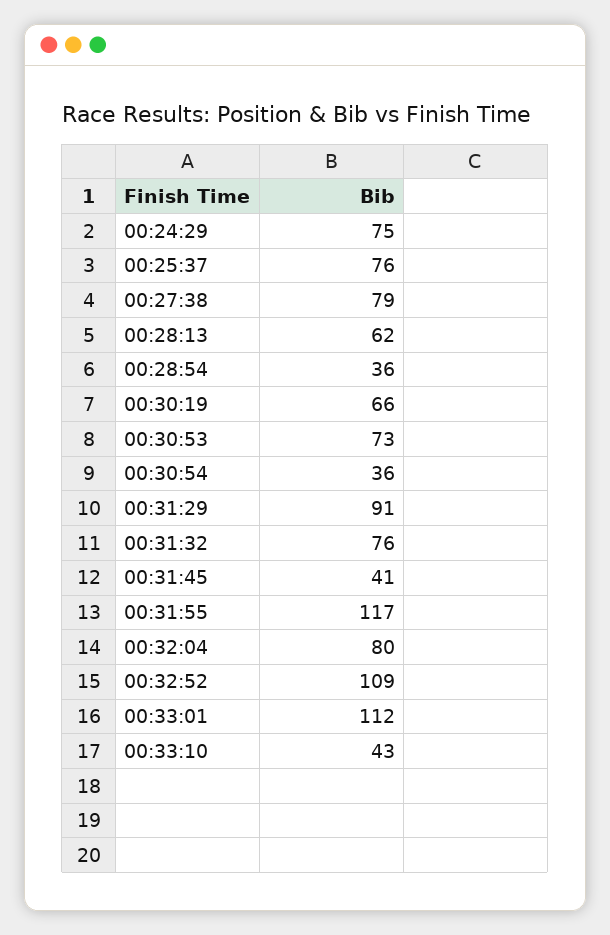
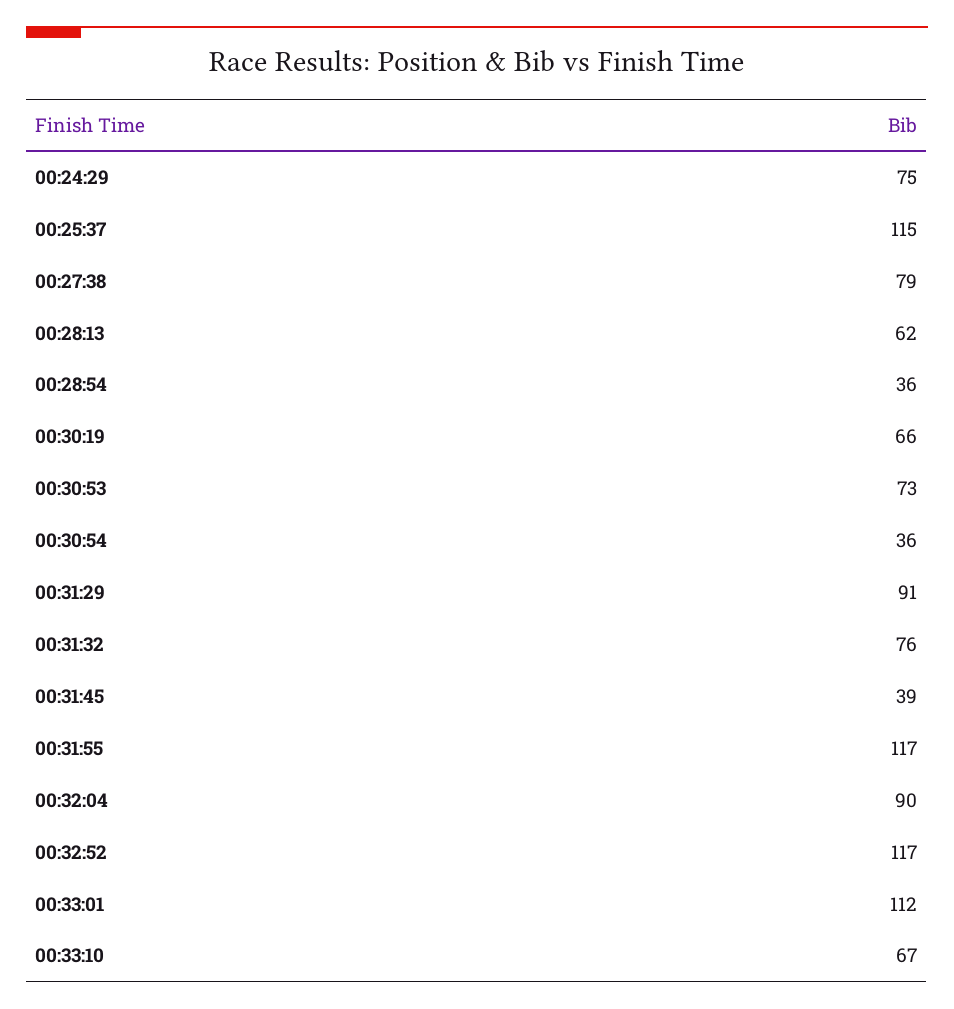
  {
    "00:24:29": 75,
-   "00:25:37": 76,
+   "00:25:37": 115,
    "00:27:38": 79,
    "00:28:13": 62,
    "00:28:54": 36,
    "00:30:19": 66,
    "00:30:53": 73,
    "00:30:54": 36,
    "00:31:29": 91,
    "00:31:32": 76,
-   "00:31:45": 41,
+   "00:31:45": 39,
    "00:31:55": 117,
-   "00:32:04": 80,
+   "00:32:04": 90,
-   "00:32:52": 109,
+   "00:32:52": 117,
    "00:33:01": 112,
-   "00:33:10": 43
+   "00:33:10": 67
  }

